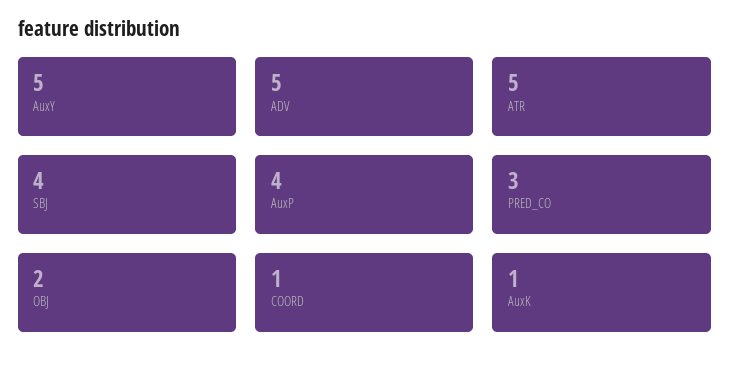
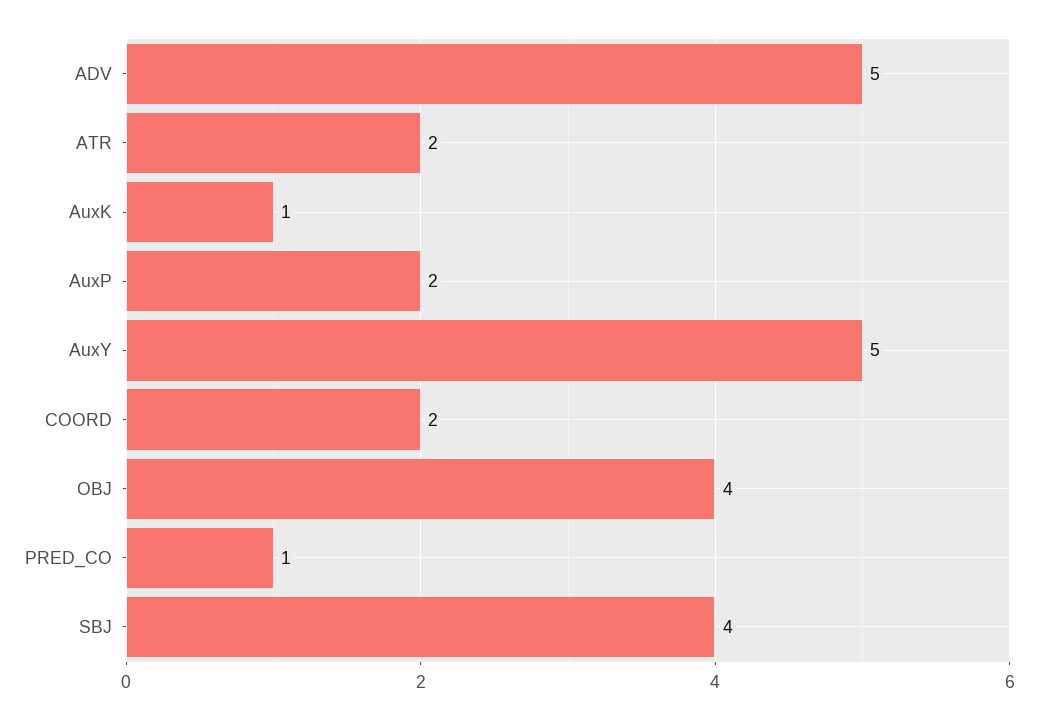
  {
    "AuxY": 5,
    "ADV": 5,
-   "ATR": 5,
+   "ATR": 2,
    "SBJ": 4,
-   "AuxP": 4,
+   "AuxP": 2,
-   "PRED_CO": 3,
+   "PRED_CO": 1,
-   "OBJ": 2,
+   "OBJ": 4,
-   "COORD": 1,
+   "COORD": 2,
    "AuxK": 1
  }

